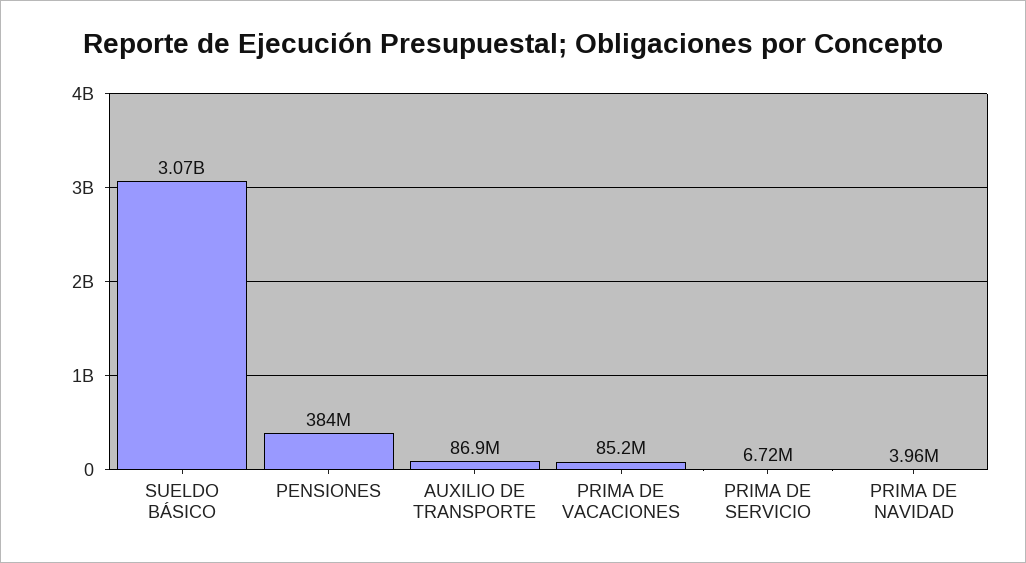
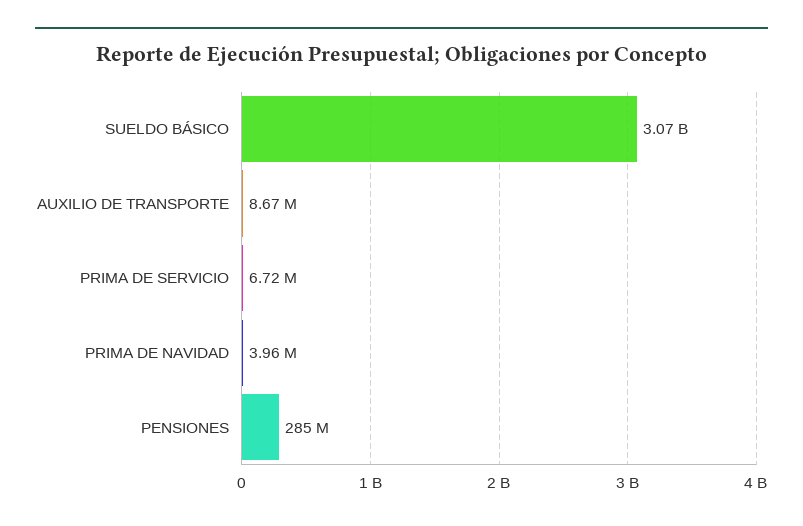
  {
    "SUELDO BÁSICO": 3070000000,
-   "PENSIONES": 384000000,
+   "PENSIONES": 285000000,
-   "AUXILIO DE TRANSPORTE": 86900000,
+   "AUXILIO DE TRANSPORTE": 8670000,
-   "PRIMA DE VACACIONES": 85200000,
    "PRIMA DE SERVICIO": 6720000,
    "PRIMA DE NAVIDAD": 3960000
  }

